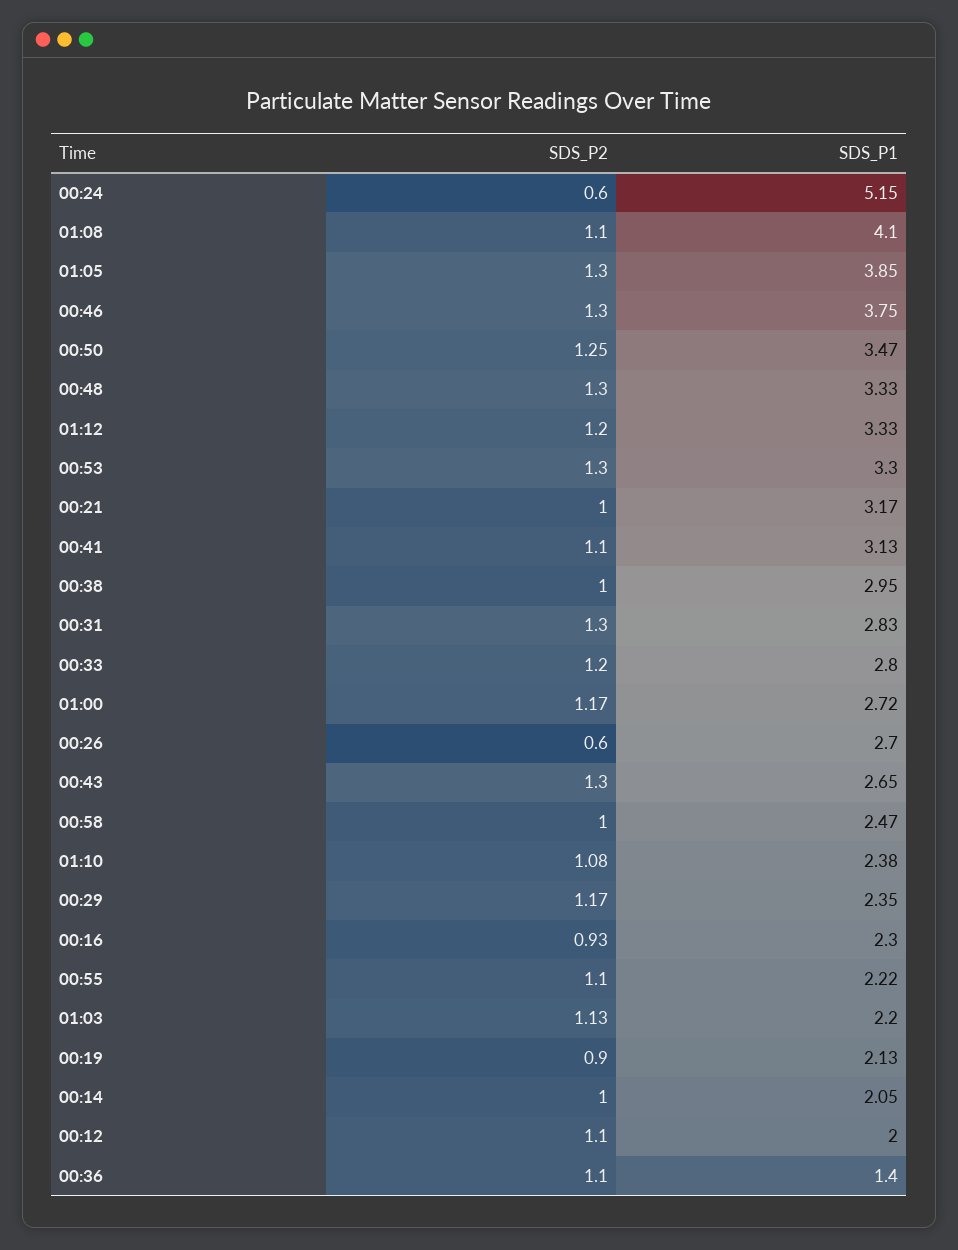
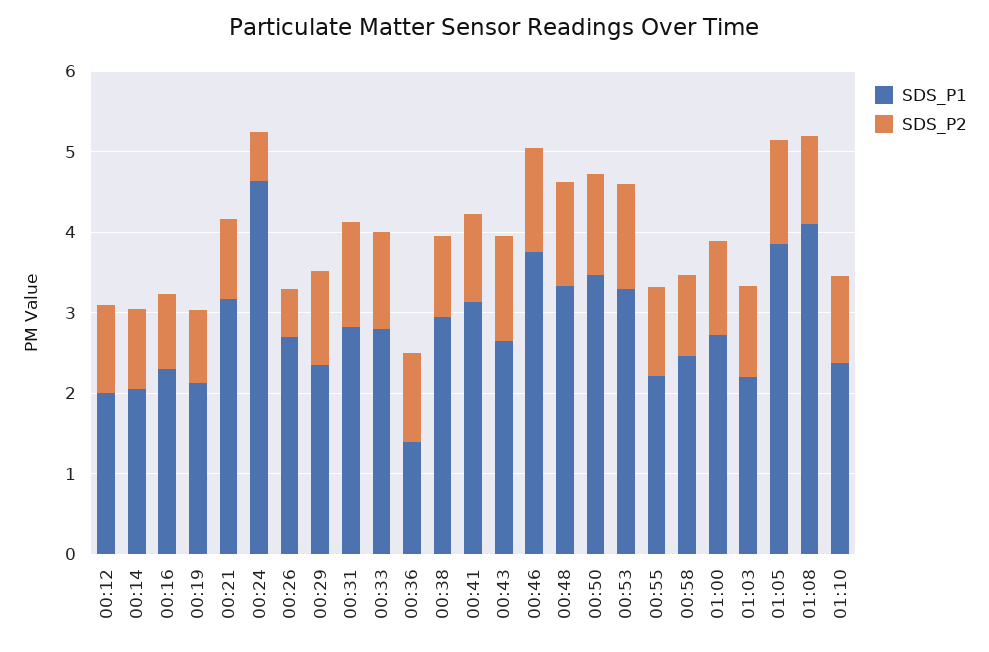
  {
    "SDS_P2": {
      "00:24": 0.6,
      "01:08": 1.1,
      "01:05": 1.3,
      "00:46": 1.3,
      "00:50": 1.25,
      "00:48": 1.3,
-     "01:12": 1.2,
      "00:53": 1.3,
      "00:21": 1,
      "00:41": 1.1,
      "00:38": 1,
      "00:31": 1.3,
      "00:33": 1.2,
      "01:00": 1.17,
      "00:26": 0.6,
      "00:43": 1.3,
      "00:58": 1,
      "01:10": 1.08,
      "00:29": 1.17,
      "00:16": 0.93,
      "00:55": 1.1,
      "01:03": 1.13,
      "00:19": 0.9,
      "00:14": 1,
      "00:12": 1.1,
      "00:36": 1.1
    },
    "SDS_P1": {
-     "00:24": 5.15,
+     "00:24": 4.6,
      "01:08": 4.1,
      "01:05": 3.85,
      "00:46": 3.75,
      "00:50": 3.47,
      "00:48": 3.33,
-     "01:12": 3.33,
      "00:53": 3.3,
      "00:21": 3.17,
      "00:41": 3.13,
      "00:38": 2.95,
      "00:31": 2.83,
      "00:33": 2.8,
      "01:00": 2.72,
      "00:26": 2.7,
      "00:43": 2.65,
      "00:58": 2.47,
      "01:10": 2.38,
      "00:29": 2.35,
      "00:16": 2.3,
      "00:55": 2.22,
      "01:03": 2.2,
      "00:19": 2.13,
      "00:14": 2.05,
      "00:12": 2,
      "00:36": 1.4
    }
  }

